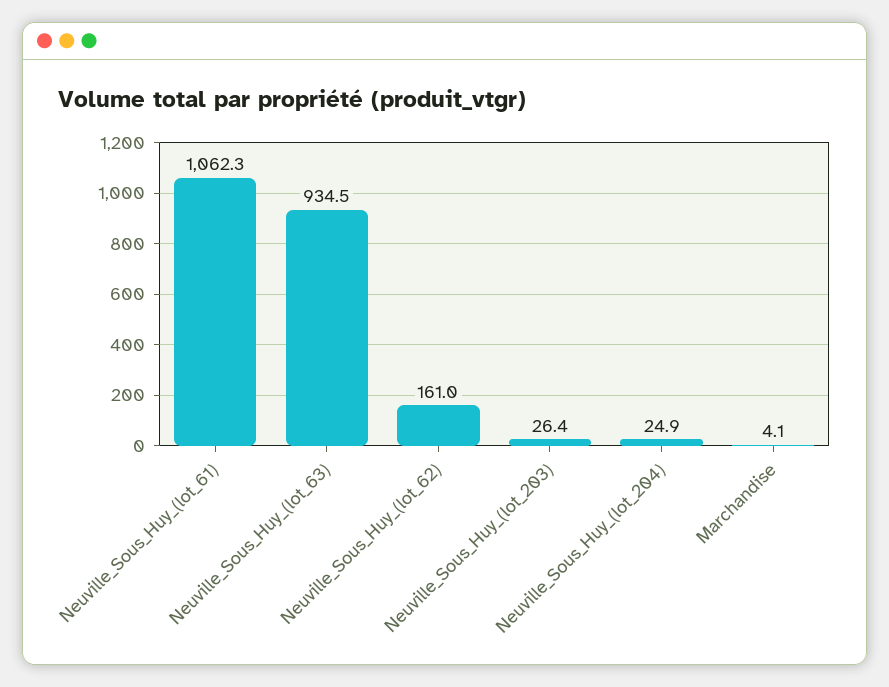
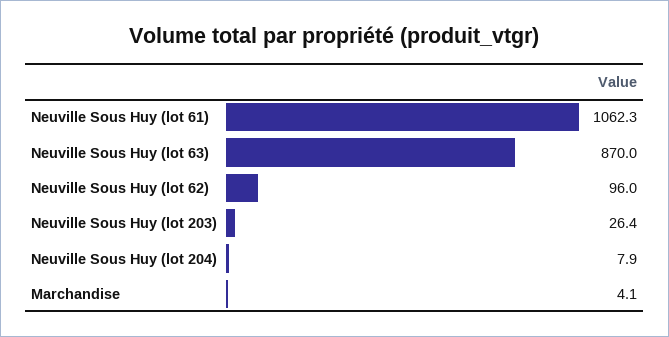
  {
    "Neuville_Sous_Huy_(lot_61)": 1062.3,
-   "Neuville_Sous_Huy_(lot_63)": 934.5,
+   "Neuville_Sous_Huy_(lot_63)": 870,
-   "Neuville_Sous_Huy_(lot_62)": 161,
+   "Neuville_Sous_Huy_(lot_62)": 96,
    "Neuville_Sous_Huy_(lot_203)": 26.4,
-   "Neuville_Sous_Huy_(lot_204)": 24.9,
+   "Neuville_Sous_Huy_(lot_204)": 7.9,
    "Marchandise": 4.1
  }

